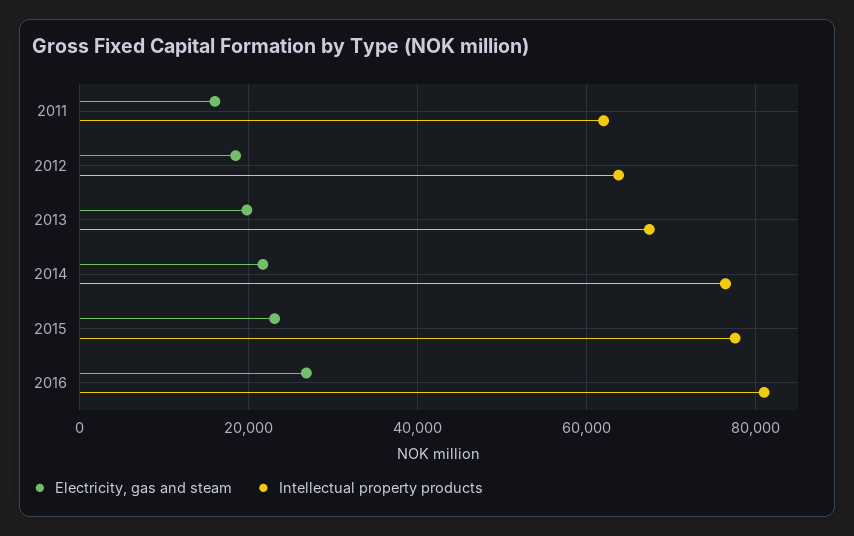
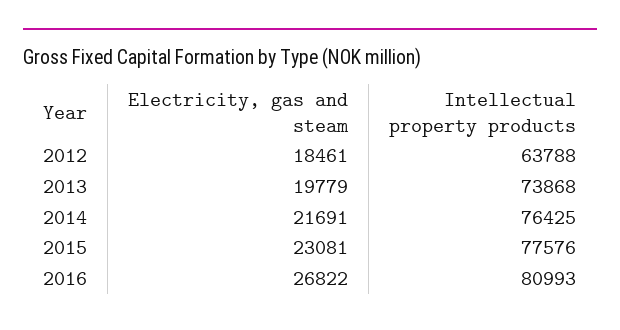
  {
    "Electricity, gas and steam": {
-     "2011": 16000,
      "2012": 18461,
      "2013": 19779,
      "2014": 21691,
      "2015": 23081,
      "2016": 26822
    },
    "Intellectual property products": {
-     "2011": 62000,
      "2012": 63788,
-     "2013": 68000,
+     "2013": 73868,
      "2014": 76425,
      "2015": 77576,
      "2016": 80993
    }
  }

